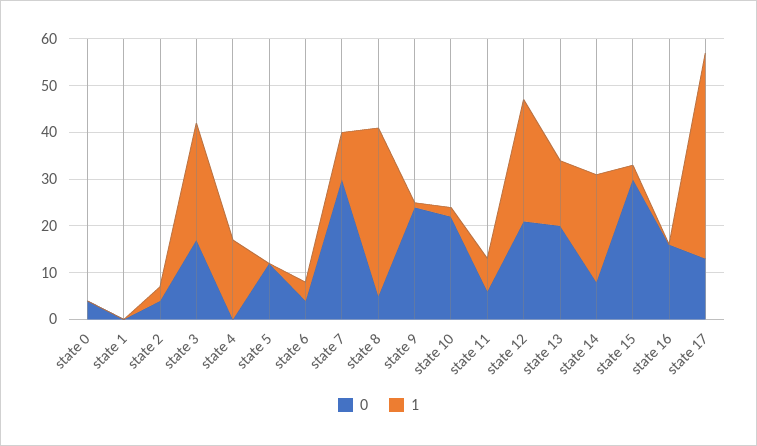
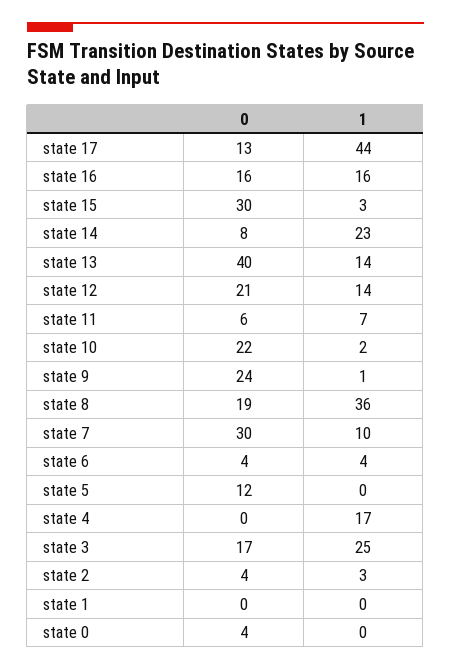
  {
    "0": {
      "state 0": 4,
      "state 1": 0,
      "state 2": 4,
      "state 3": 17,
      "state 4": 0,
      "state 5": 12,
      "state 6": 4,
      "state 7": 30,
-     "state 8": 5,
+     "state 8": 19,
      "state 9": 24,
      "state 10": 22,
      "state 11": 6,
      "state 12": 21,
-     "state 13": 20,
+     "state 13": 40,
      "state 14": 8,
      "state 15": 30,
      "state 16": 16,
      "state 17": 13
    },
    "1": {
      "state 0": 0,
      "state 1": 0,
      "state 2": 3,
      "state 3": 25,
      "state 4": 17,
      "state 5": 0,
      "state 6": 4,
      "state 7": 10,
      "state 8": 36,
      "state 9": 1,
      "state 10": 2,
      "state 11": 7,
-     "state 12": 25,
+     "state 12": 14,
      "state 13": 14,
      "state 14": 23,
      "state 15": 3,
-     "state 16": 0,
+     "state 16": 16,
      "state 17": 44
    }
  }

